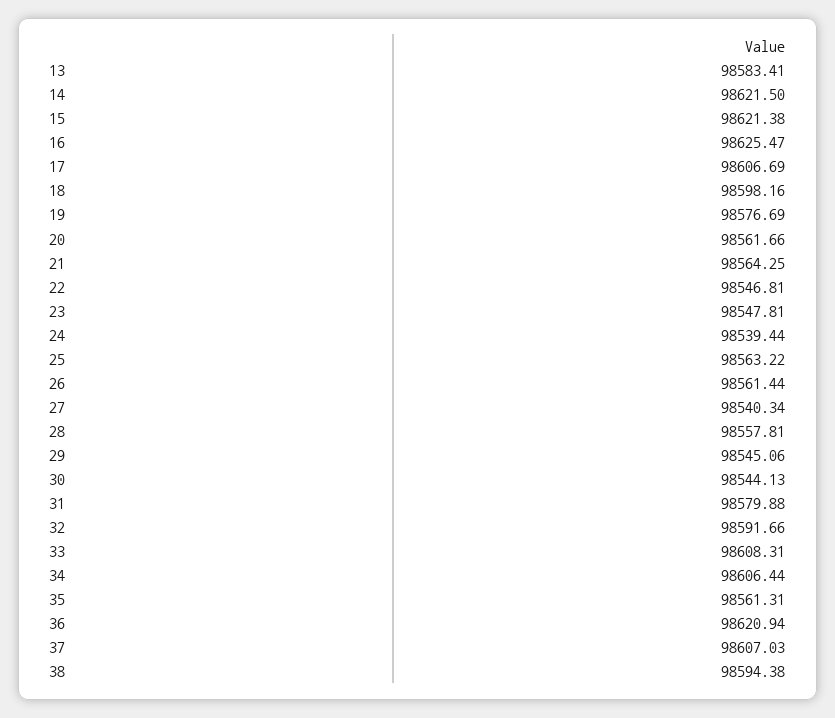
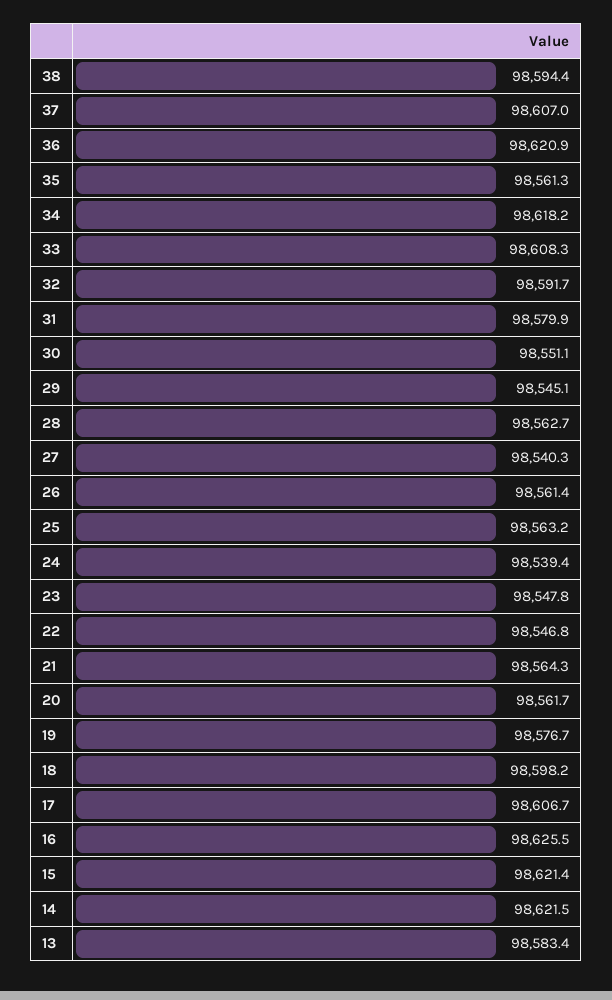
  {
    "13": 98583.41,
    "14": 98621.5,
    "15": 98621.38,
    "16": 98625.47,
    "17": 98606.69,
    "18": 98598.16,
    "19": 98576.69,
    "20": 98561.66,
    "21": 98564.25,
    "22": 98546.81,
    "23": 98547.81,
    "24": 98539.44,
    "25": 98563.22,
    "26": 98561.44,
    "27": 98540.34,
-   "28": 98557.81,
+   "28": 98562.7,
    "29": 98545.06,
-   "30": 98544.13,
+   "30": 98551.1,
    "31": 98579.88,
    "32": 98591.66,
    "33": 98608.31,
-   "34": 98606.44,
+   "34": 98618.2,
    "35": 98561.31,
    "36": 98620.94,
    "37": 98607.03,
    "38": 98594.38
  }

